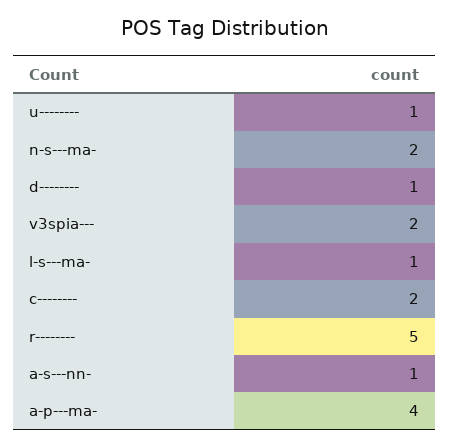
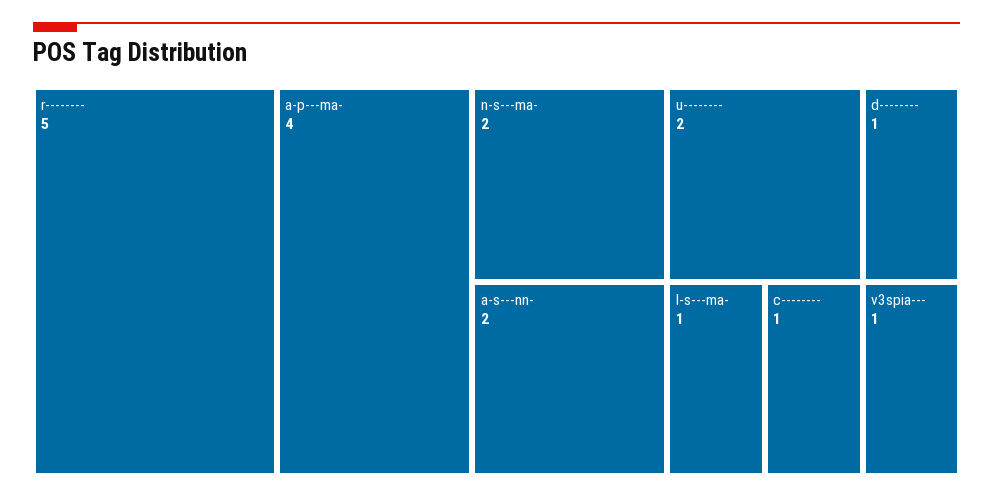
  {
-   "u--------": 1,
+   "u--------": 2,
    "n-s---ma-": 2,
    "d--------": 1,
-   "v3spia---": 2,
+   "v3spia---": 1,
    "l-s---ma-": 1,
-   "c--------": 2,
+   "c--------": 1,
    "r--------": 5,
-   "a-s---nn-": 1,
+   "a-s---nn-": 2,
    "a-p---ma-": 4
  }

